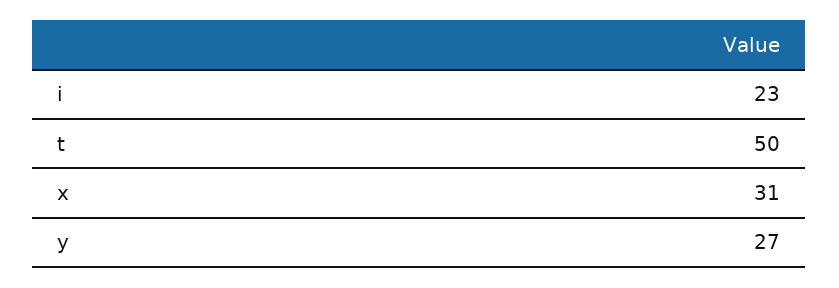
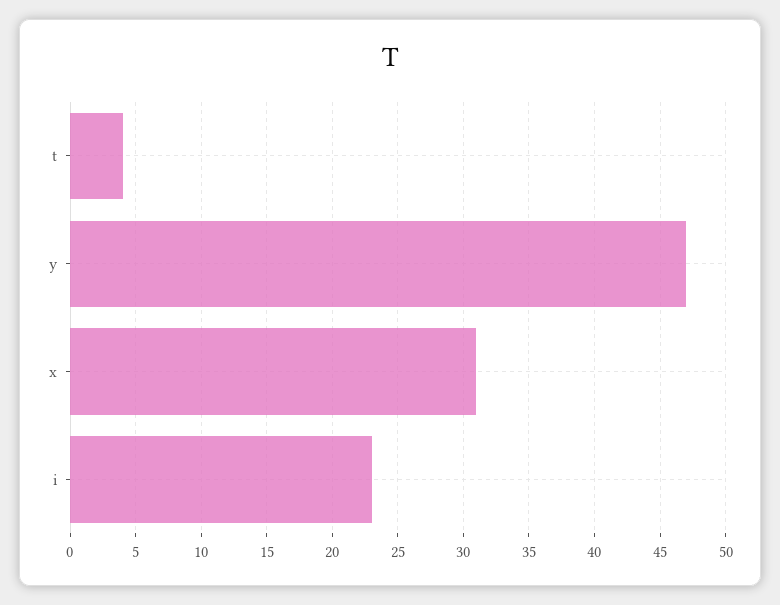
  {
    "i": 23,
-   "t": 50,
+   "t": 4,
    "x": 31,
-   "y": 27
+   "y": 47
  }

